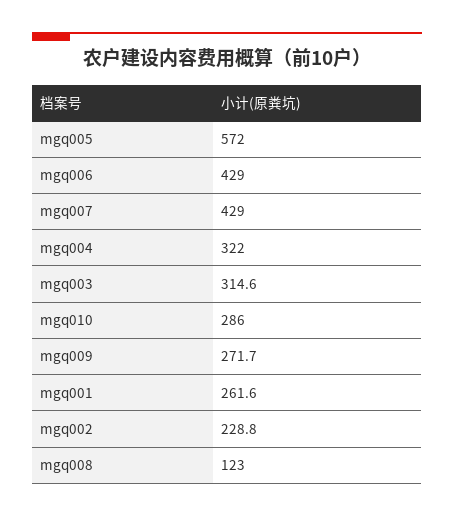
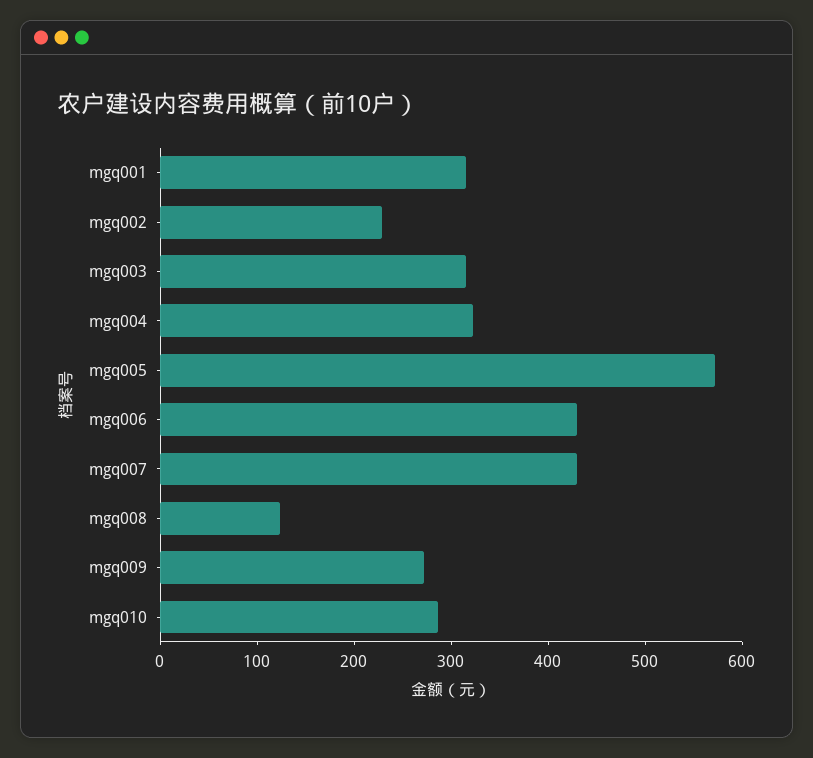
  {
    "mgq005": 572,
    "mgq006": 429,
    "mgq007": 429,
    "mgq004": 322,
    "mgq003": 314.6,
    "mgq010": 286,
    "mgq009": 271.7,
-   "mgq001": 261.6,
+   "mgq001": 320,
    "mgq002": 228.8,
    "mgq008": 123
  }

